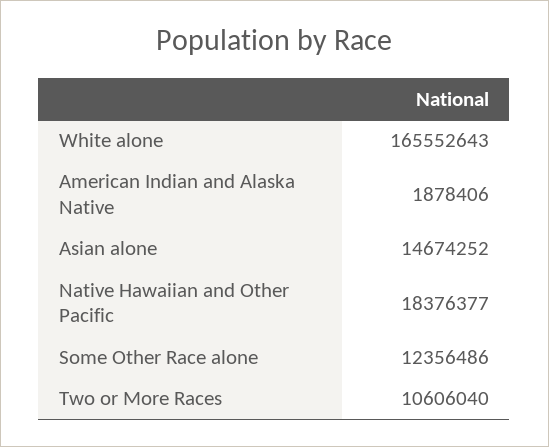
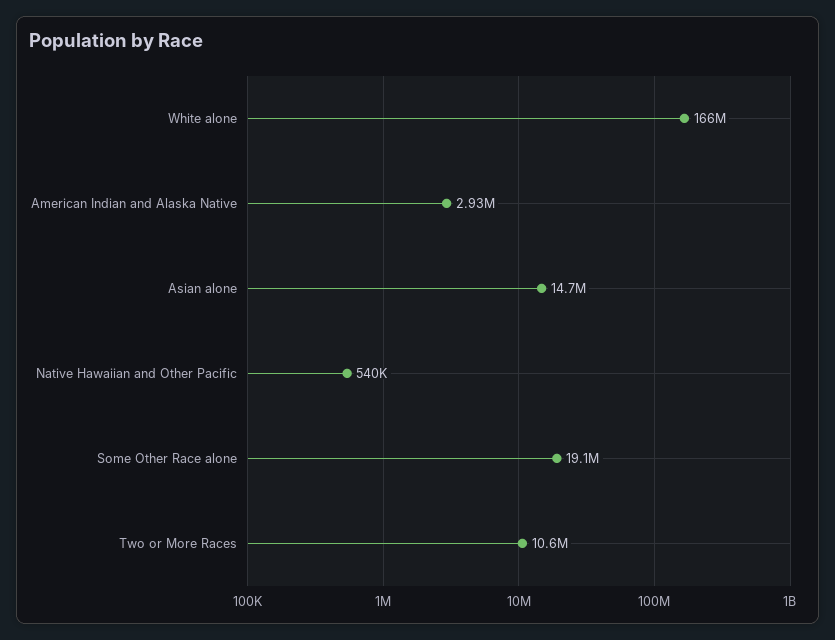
  {
    "White alone": 165552643,
-   "American Indian and Alaska Native": 1878406,
+   "American Indian and Alaska Native": 2930000,
    "Asian alone": 14674252,
-   "Native Hawaiian and Other Pacific": 18376377,
+   "Native Hawaiian and Other Pacific": 540000,
-   "Some Other Race alone": 12356486,
+   "Some Other Race alone": 19100000,
    "Two or More Races": 10606040
  }

